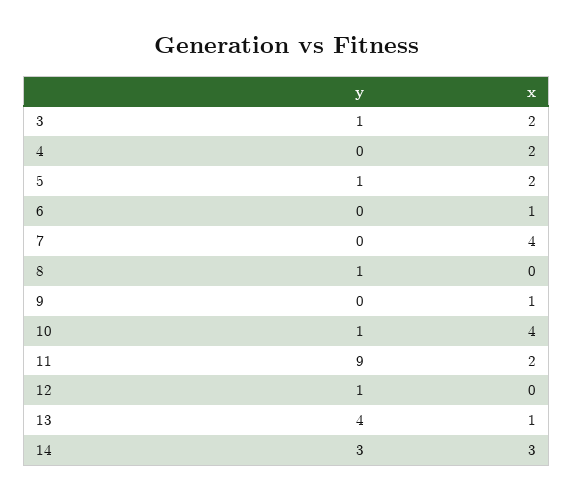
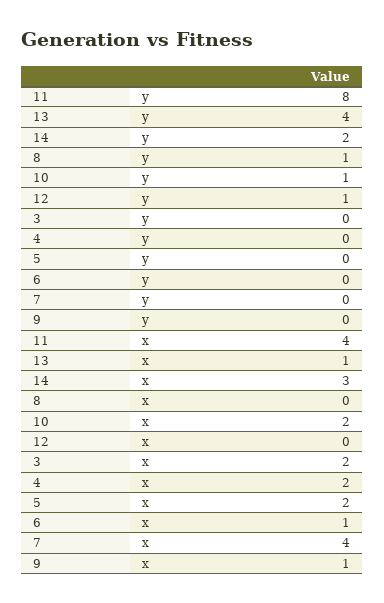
  {
    "y": {
-     "3": 1,
+     "3": 0,
      "4": 0,
-     "5": 1,
+     "5": 0,
      "6": 0,
      "7": 0,
      "8": 1,
      "9": 0,
      "10": 1,
-     "11": 9,
+     "11": 8,
      "12": 1,
      "13": 4,
-     "14": 3
+     "14": 2
    },
    "x": {
      "3": 2,
      "4": 2,
      "5": 2,
      "6": 1,
      "7": 4,
      "8": 0,
      "9": 1,
-     "10": 4,
+     "10": 2,
-     "11": 2,
+     "11": 4,
      "12": 0,
      "13": 1,
      "14": 3
    }
  }

